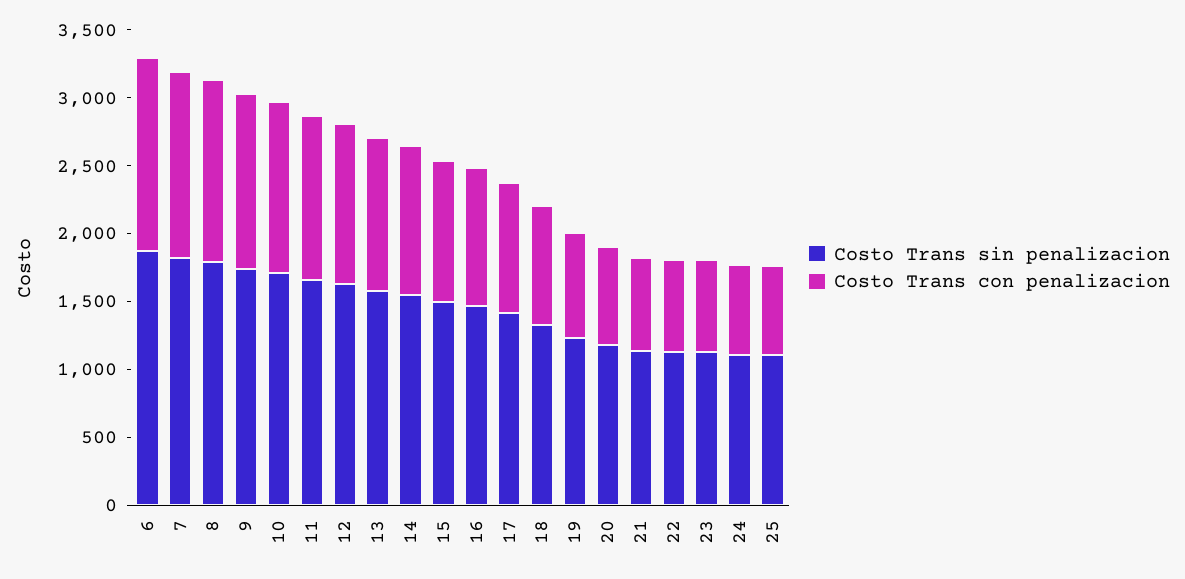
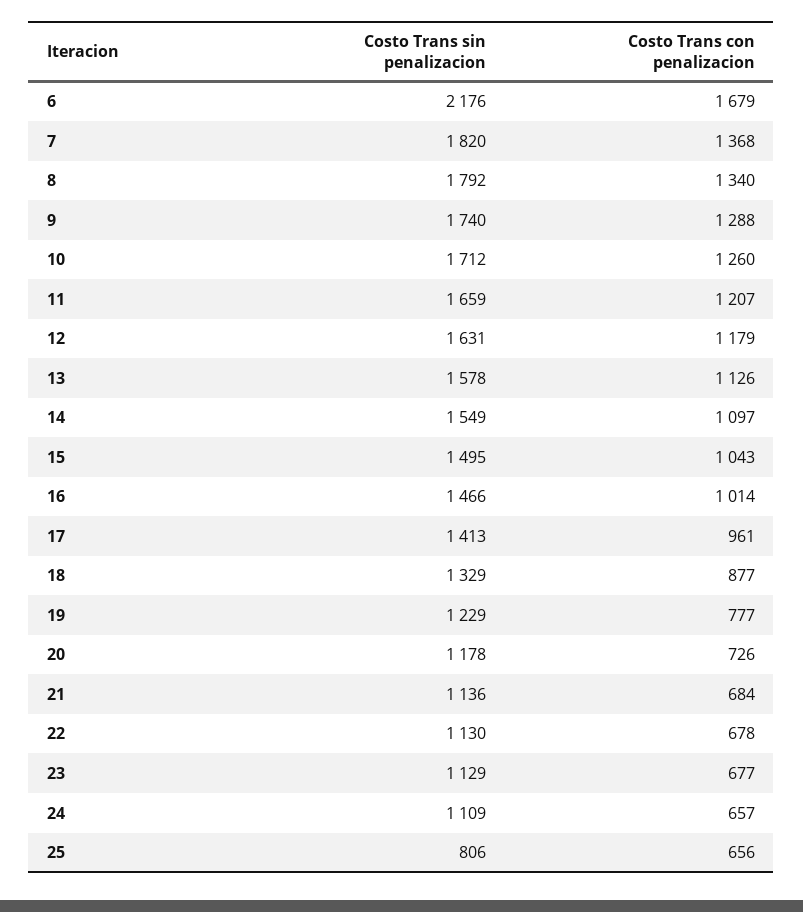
  {
    "Costo Trans sin penalizacion": {
-     "6": 1900,
+     "6": 2176,
      "7": 1820,
      "8": 1792,
      "9": 1740,
      "10": 1712,
      "11": 1659,
      "12": 1631,
      "13": 1578,
      "14": 1549,
      "15": 1495,
      "16": 1466,
      "17": 1413,
      "18": 1329,
      "19": 1229,
      "20": 1178,
      "21": 1136,
      "22": 1130,
      "23": 1129,
      "24": 1109,
-     "25": 1100
+     "25": 806
    },
    "Costo Trans con penalizacion": {
-     "6": 1400,
+     "6": 1679,
      "7": 1368,
      "8": 1340,
      "9": 1288,
      "10": 1260,
      "11": 1207,
      "12": 1179,
      "13": 1126,
      "14": 1097,
      "15": 1043,
      "16": 1014,
      "17": 961,
      "18": 877,
      "19": 777,
      "20": 726,
      "21": 684,
      "22": 678,
      "23": 677,
      "24": 657,
      "25": 656
    }
  }

